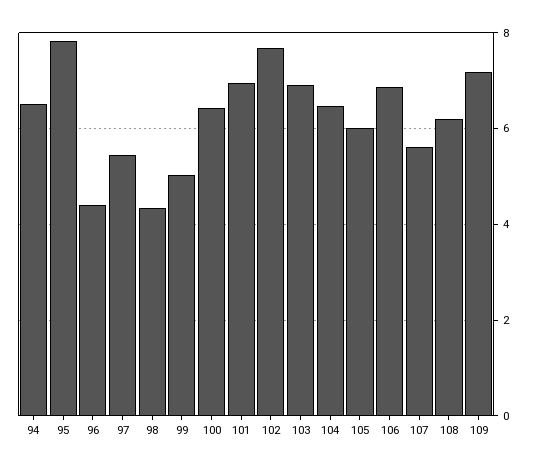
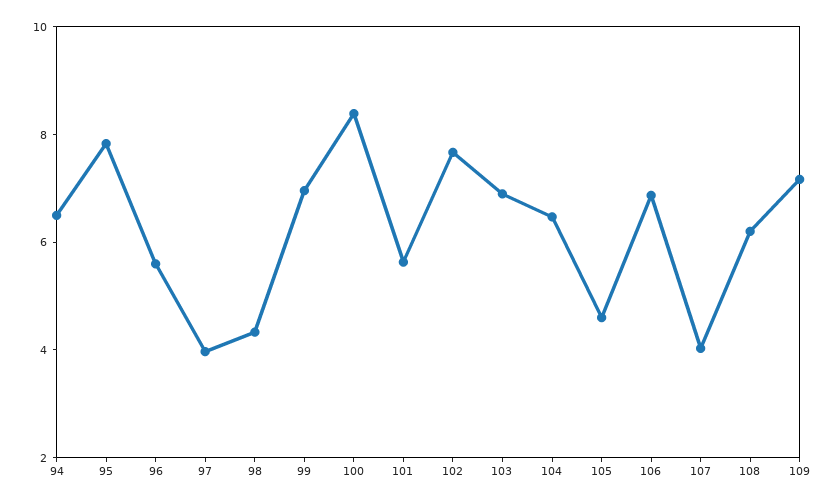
  {
    "94": 6.6,
    "95": 7.8,
-   "96": 4.4,
+   "96": 5.5,
-   "97": 5.4,
+   "97": 4,
    "98": 4.4,
-   "99": 5,
+   "99": 7,
-   "100": 6.4,
+   "100": 8.5,
-   "101": 7,
+   "101": 5.5,
    "102": 7.6,
    "103": 7,
    "104": 6.4,
-   "105": 6,
+   "105": 4.5,
    "106": 6.8,
-   "107": 5.6,
+   "107": 4,
    "108": 6.2,
    "109": 7.2
  }

